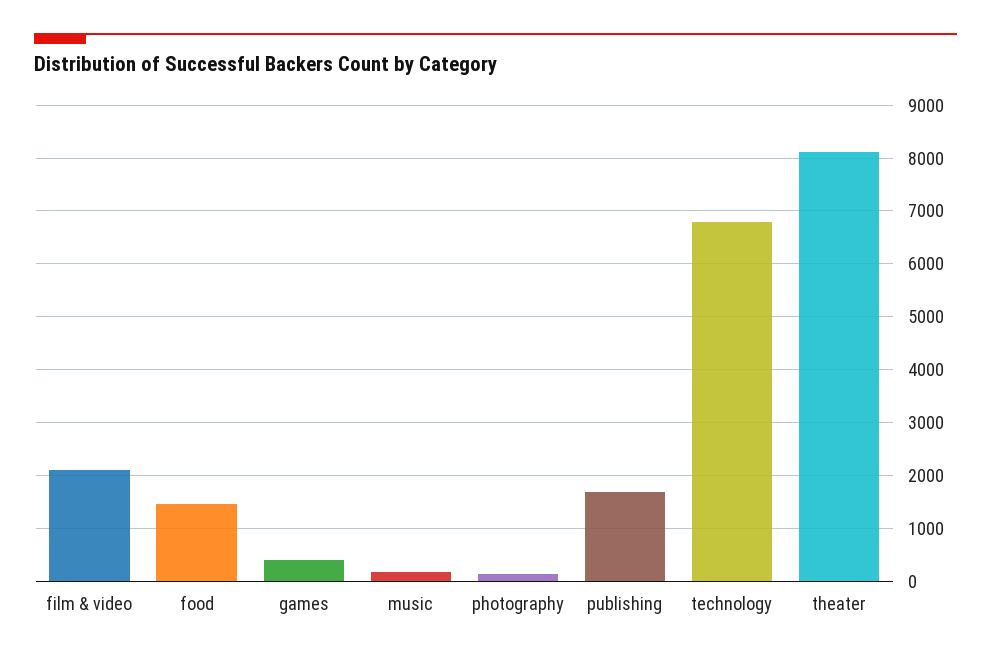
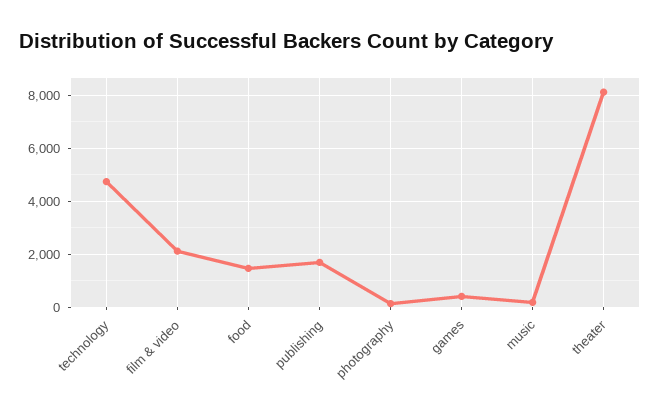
  {
    "film & video": 2200,
    "food": 1400,
    "games": 400,
    "music": 200,
    "photography": 200,
    "publishing": 1600,
-   "technology": 6800,
+   "technology": 4750,
    "theater": 8200
  }

